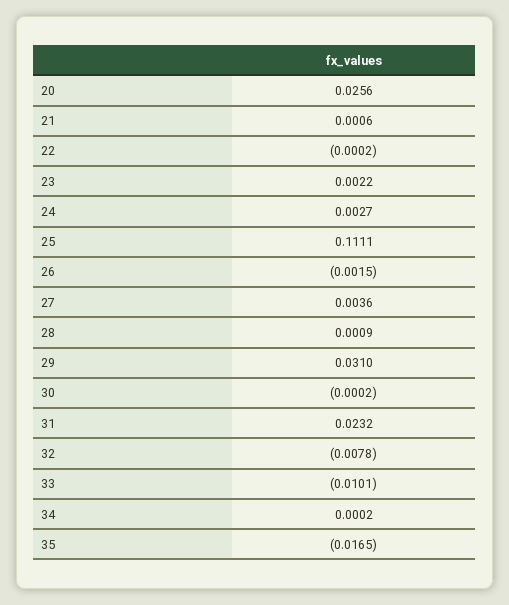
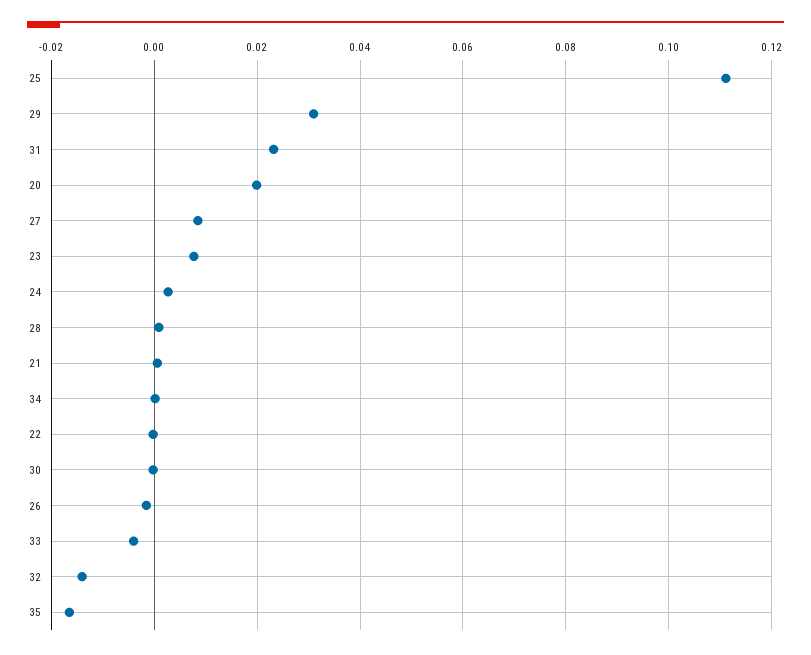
  {
-   "20": 0.0256,
+   "20": 0.02,
    "21": 0.0006,
    "22": -0.0002,
-   "23": 0.0022,
+   "23": 0.008,
    "24": 0.0027,
    "25": 0.1111,
    "26": -0.0015,
-   "27": 0.0036,
+   "27": 0.008,
    "28": 0.0009,
    "29": 0.031,
    "30": -0.0002,
    "31": 0.0232,
-   "32": -0.0078,
+   "32": -0.014,
-   "33": -0.0101,
+   "33": -0.004,
    "34": 0.0002,
    "35": -0.0165
  }

